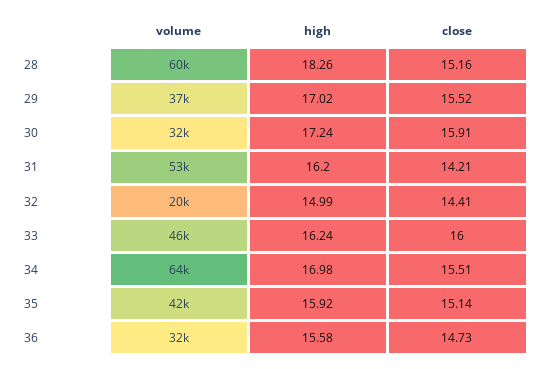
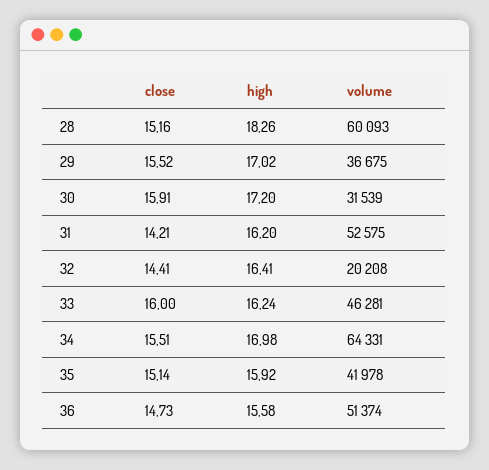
  {
    "volume": {
      "28": 60093,
      "29": 36675,
      "30": 31539,
      "31": 52575,
      "32": 20208,
      "33": 46281,
      "34": 64331,
      "35": 41978,
-     "36": 32000
+     "36": 51374
    },
    "high": {
      "28": 18.26,
      "29": 17.02,
-     "30": 17.24,
+     "30": 17.2,
      "31": 16.2,
-     "32": 14.99,
+     "32": 16.41,
      "33": 16.24,
      "34": 16.98,
      "35": 15.92,
      "36": 15.58
    },
    "close": {
      "28": 15.16,
      "29": 15.52,
      "30": 15.91,
      "31": 14.21,
      "32": 14.41,
      "33": 16,
      "34": 15.51,
      "35": 15.14,
      "36": 14.73
    }
  }

